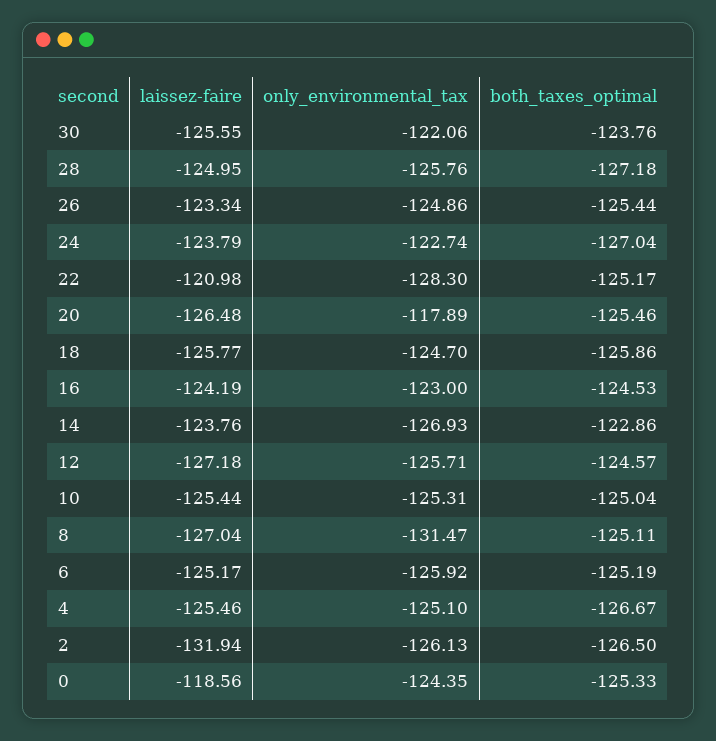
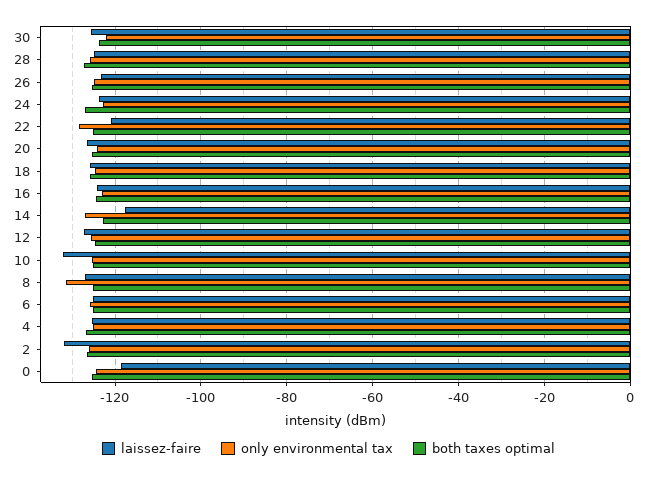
  {
    "laissez-faire": {
      "30": -125.55,
      "28": -124.95,
      "26": -123.34,
      "24": -123.79,
      "22": -120.98,
      "20": -126.48,
      "18": -125.77,
      "16": -124.19,
-     "14": -123.76,
+     "14": -118,
      "12": -127.18,
-     "10": -125.44,
+     "10": -132,
      "8": -127.04,
      "6": -125.17,
      "4": -125.46,
      "2": -131.94,
      "0": -118.56
    },
    "only_environmental_tax": {
      "30": -122.06,
      "28": -125.76,
      "26": -124.86,
      "24": -122.74,
      "22": -128.3,
-     "20": -117.89,
+     "20": -124,
      "18": -124.7,
      "16": -123,
      "14": -126.93,
      "12": -125.71,
      "10": -125.31,
      "8": -131.47,
      "6": -125.92,
      "4": -125.1,
      "2": -126.13,
      "0": -124.35
    },
    "both_taxes_optimal": {
      "30": -123.76,
      "28": -127.18,
      "26": -125.44,
      "24": -127.04,
      "22": -125.17,
      "20": -125.46,
      "18": -125.86,
      "16": -124.53,
      "14": -122.86,
      "12": -124.57,
      "10": -125.04,
      "8": -125.11,
      "6": -125.19,
      "4": -126.67,
      "2": -126.5,
      "0": -125.33
    }
  }

